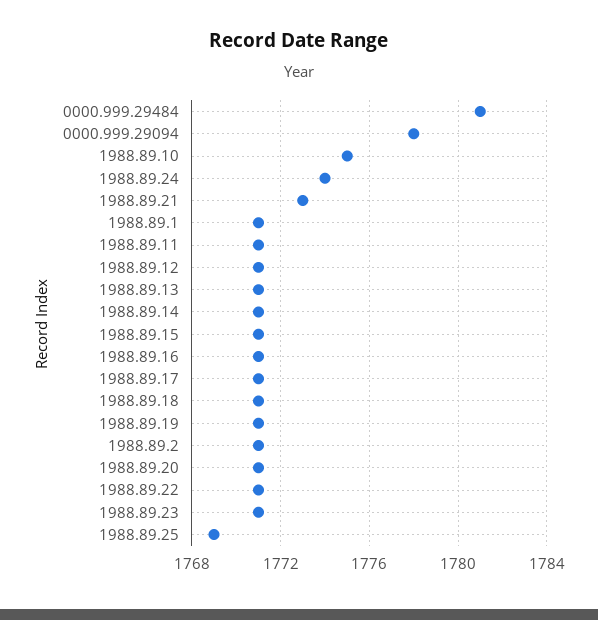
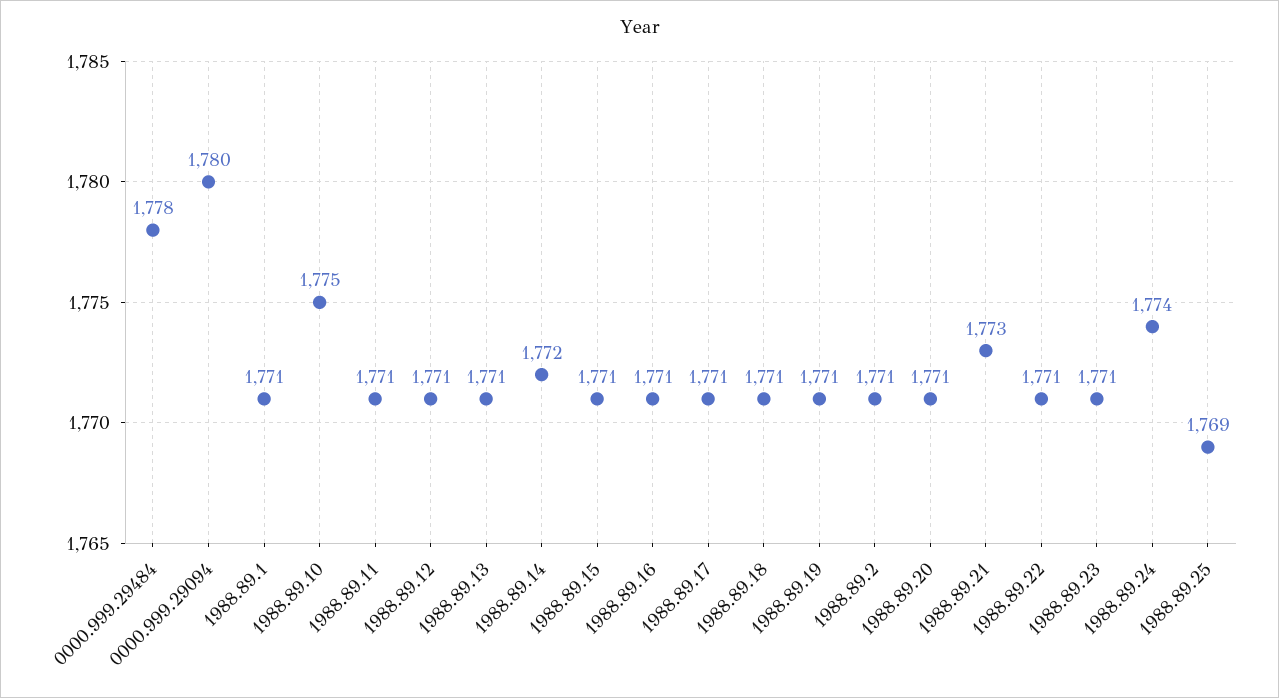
  {
-   "0000.999.29484": 1781,
+   "0000.999.29484": 1778,
-   "0000.999.29094": 1778,
+   "0000.999.29094": 1780,
    "1988.89.10": 1775,
    "1988.89.24": 1774,
    "1988.89.21": 1773,
    "1988.89.1": 1771,
    "1988.89.11": 1771,
    "1988.89.12": 1771,
    "1988.89.13": 1771,
-   "1988.89.14": 1771,
+   "1988.89.14": 1772,
    "1988.89.15": 1771,
    "1988.89.16": 1771,
    "1988.89.17": 1771,
    "1988.89.18": 1771,
    "1988.89.19": 1771,
    "1988.89.2": 1771,
    "1988.89.20": 1771,
    "1988.89.22": 1771,
    "1988.89.23": 1771,
    "1988.89.25": 1769
  }

